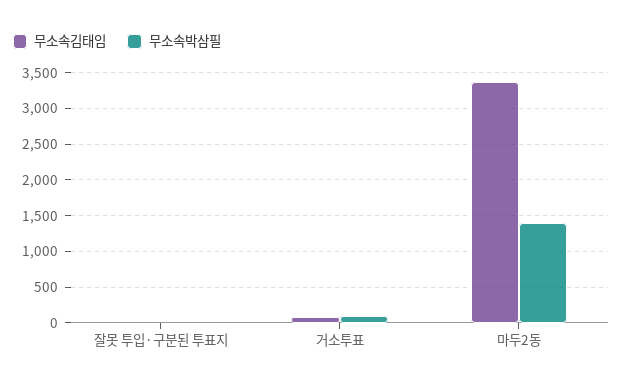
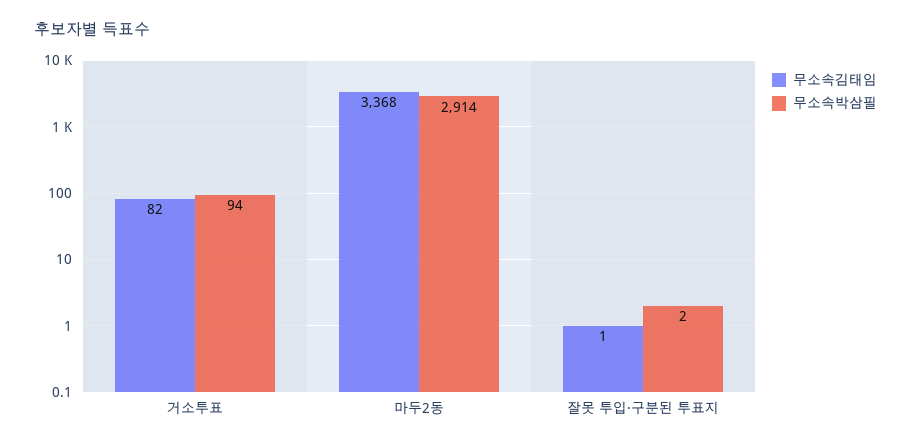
  {
    "무소속김태임": {
      "잘못 투입·구분된 투표지": 1,
      "거소투표": 82,
      "마두2동": 3368
    },
    "무소속박삼필": {
      "잘못 투입·구분된 투표지": 2,
      "거소투표": 94,
-     "마두2동": 1400
+     "마두2동": 2914
    }
  }

